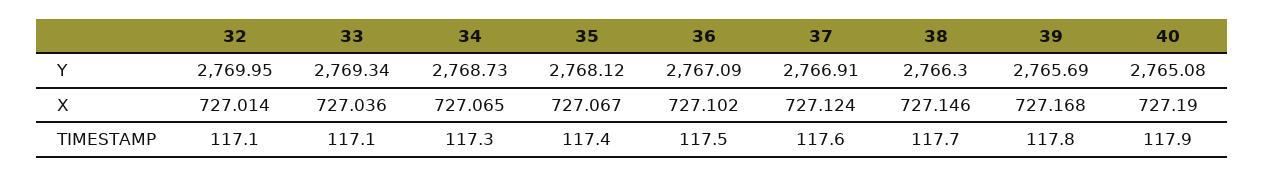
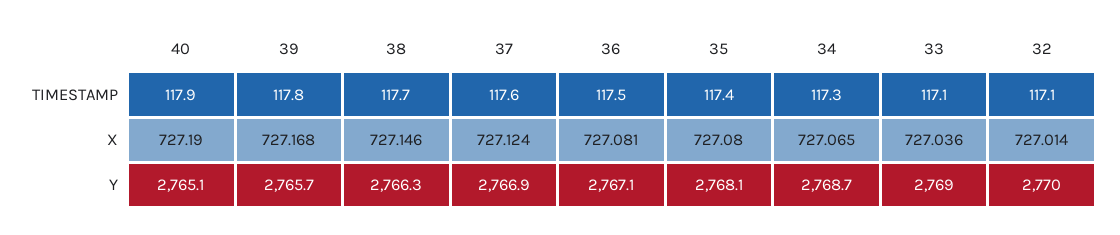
  {
    "32": {
      "Y": 2769.95,
      "X": 727.014,
      "TIMESTAMP": 117.1
    },
    "33": {
-     "Y": 2769.34,
+     "Y": 2769,
      "X": 727.036,
      "TIMESTAMP": 117.1
    },
    "34": {
      "Y": 2768.73,
      "X": 727.065,
      "TIMESTAMP": 117.3
    },
    "35": {
      "Y": 2768.12,
-     "X": 727.067,
+     "X": 727.08,
      "TIMESTAMP": 117.4
    },
    "36": {
      "Y": 2767.09,
-     "X": 727.102,
+     "X": 727.081,
      "TIMESTAMP": 117.5
    },
    "37": {
      "Y": 2766.91,
      "X": 727.124,
      "TIMESTAMP": 117.6
    },
    "38": {
      "Y": 2766.3,
      "X": 727.146,
      "TIMESTAMP": 117.7
    },
    "39": {
      "Y": 2765.69,
      "X": 727.168,
      "TIMESTAMP": 117.8
    },
    "40": {
      "Y": 2765.08,
      "X": 727.19,
      "TIMESTAMP": 117.9
    }
  }

